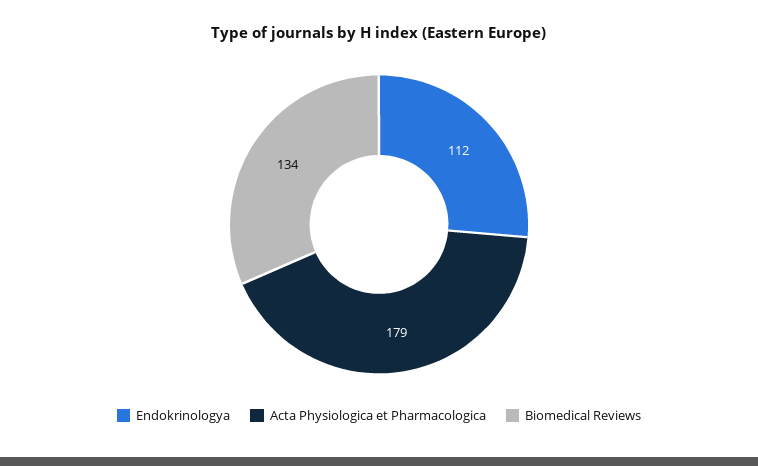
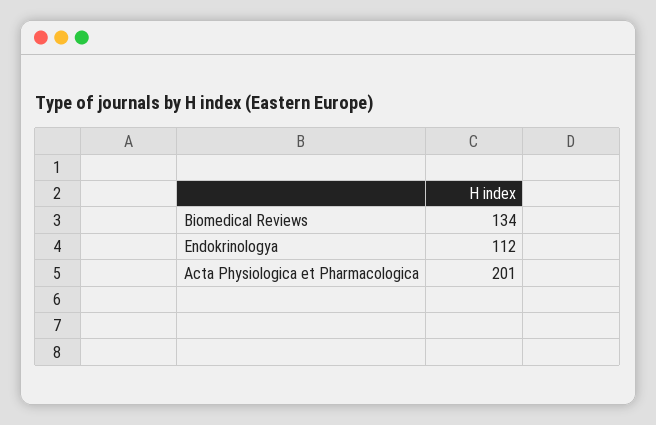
  {
    "Endokrinologya": 112,
-   "Acta Physiologica et Pharmacologica": 179,
+   "Acta Physiologica et Pharmacologica": 201,
    "Biomedical Reviews": 134
  }

